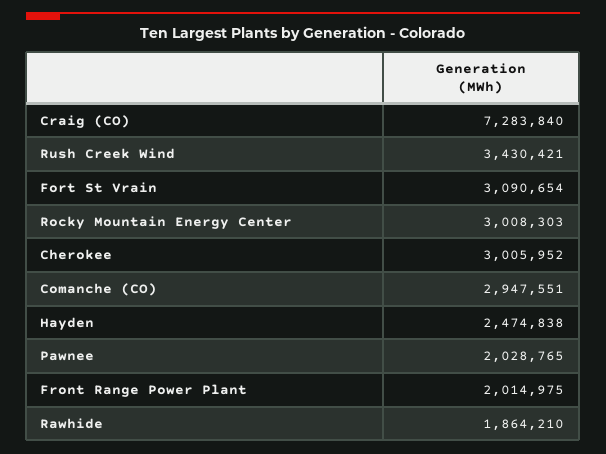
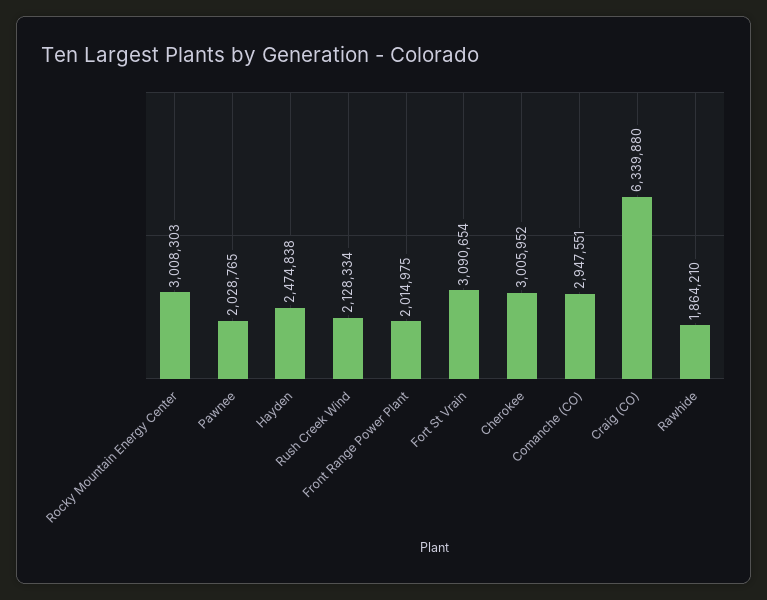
  {
-   "Craig (CO)": 7283840,
+   "Craig (CO)": 6339880,
-   "Rush Creek Wind": 3430421,
+   "Rush Creek Wind": 2128334,
    "Fort St Vrain": 3090654,
    "Rocky Mountain Energy Center": 3008303,
    "Cherokee": 3005952,
    "Comanche (CO)": 2947551,
    "Hayden": 2474838,
    "Pawnee": 2028765,
    "Front Range Power Plant": 2014975,
    "Rawhide": 1864210
  }

